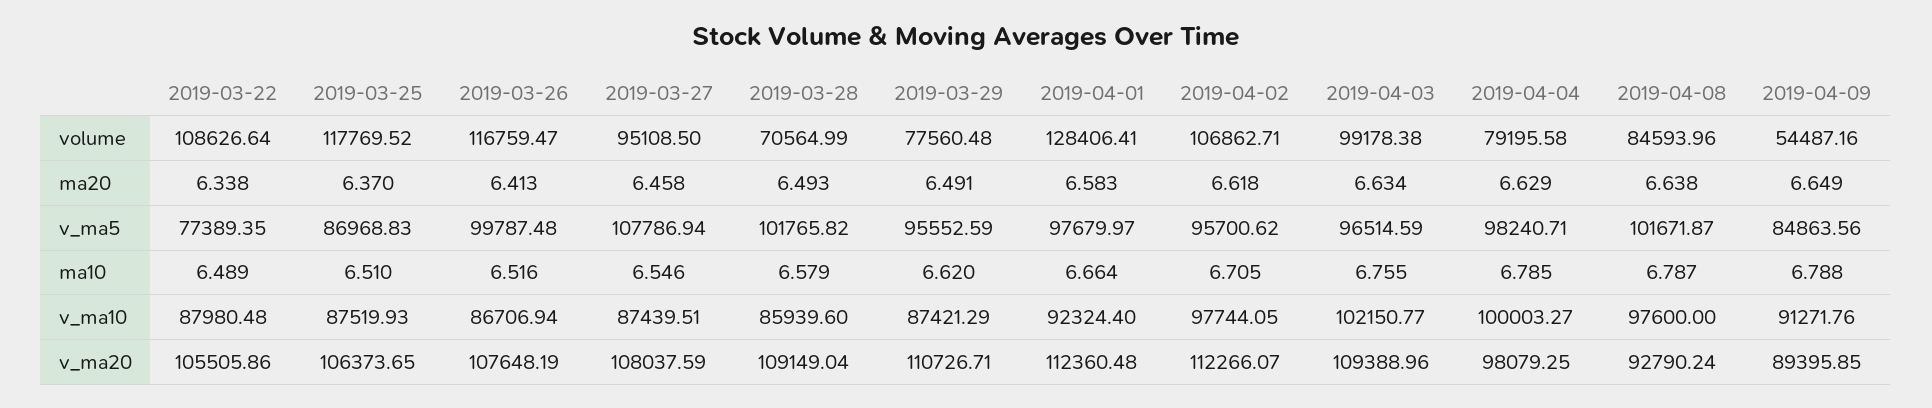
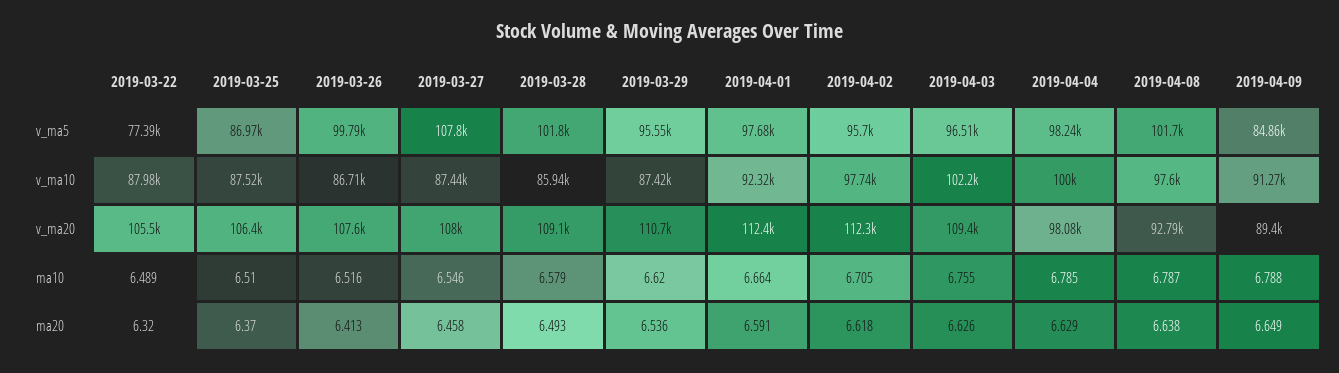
  {
    "2019-03-22": {
-     "volume": 108626.64,
-     "ma20": 6.338,
+     "ma20": 6.32,
      "v_ma5": 77389.35,
      "ma10": 6.489,
      "v_ma10": 87980.48,
      "v_ma20": 105505.86
    },
    "2019-03-25": {
-     "volume": 117769.52,
      "ma20": 6.37,
      "v_ma5": 86968.83,
      "ma10": 6.51,
      "v_ma10": 87519.93,
      "v_ma20": 106373.65
    },
    "2019-03-26": {
-     "volume": 116759.47,
      "ma20": 6.413,
      "v_ma5": 99787.48,
      "ma10": 6.516,
      "v_ma10": 86706.94,
      "v_ma20": 107648.19
    },
    "2019-03-27": {
-     "volume": 95108.5,
      "ma20": 6.458,
      "v_ma5": 107786.94,
      "ma10": 6.546,
      "v_ma10": 87439.51,
      "v_ma20": 108037.59
    },
    "2019-03-28": {
-     "volume": 70564.99,
      "ma20": 6.493,
      "v_ma5": 101765.82,
      "ma10": 6.579,
      "v_ma10": 85939.6,
      "v_ma20": 109149.04
    },
    "2019-03-29": {
-     "volume": 77560.48,
-     "ma20": 6.491,
+     "ma20": 6.536,
      "v_ma5": 95552.59,
      "ma10": 6.62,
      "v_ma10": 87421.29,
      "v_ma20": 110726.71
    },
    "2019-04-01": {
-     "volume": 128406.41,
-     "ma20": 6.583,
+     "ma20": 6.591,
      "v_ma5": 97679.97,
      "ma10": 6.664,
      "v_ma10": 92324.4,
      "v_ma20": 112360.48
    },
    "2019-04-02": {
-     "volume": 106862.71,
      "ma20": 6.618,
      "v_ma5": 95700.62,
      "ma10": 6.705,
      "v_ma10": 97744.05,
      "v_ma20": 112266.07
    },
    "2019-04-03": {
-     "volume": 99178.38,
-     "ma20": 6.634,
+     "ma20": 6.626,
      "v_ma5": 96514.59,
      "ma10": 6.755,
      "v_ma10": 102150.77,
      "v_ma20": 109388.96
    },
    "2019-04-04": {
-     "volume": 79195.58,
      "ma20": 6.629,
      "v_ma5": 98240.71,
      "ma10": 6.785,
      "v_ma10": 100003.27,
      "v_ma20": 98079.25
    },
    "2019-04-08": {
-     "volume": 84593.96,
      "ma20": 6.638,
      "v_ma5": 101671.87,
      "ma10": 6.787,
      "v_ma10": 97600,
      "v_ma20": 92790.24
    },
    "2019-04-09": {
-     "volume": 54487.16,
      "ma20": 6.649,
      "v_ma5": 84863.56,
      "ma10": 6.788,
      "v_ma10": 91271.76,
      "v_ma20": 89395.85
    }
  }

